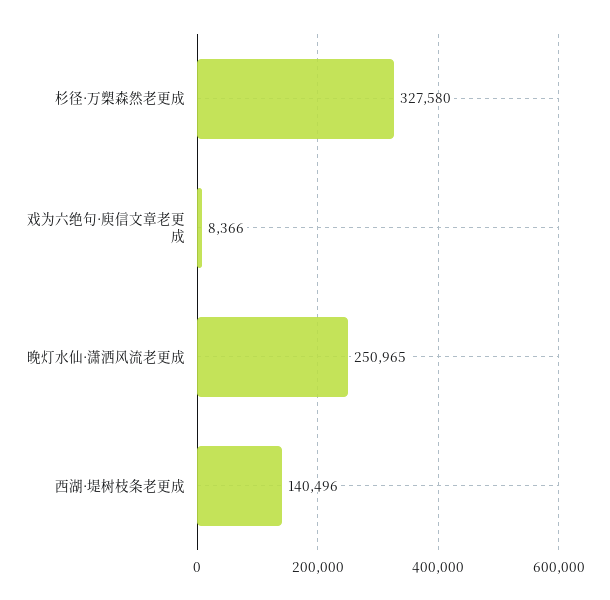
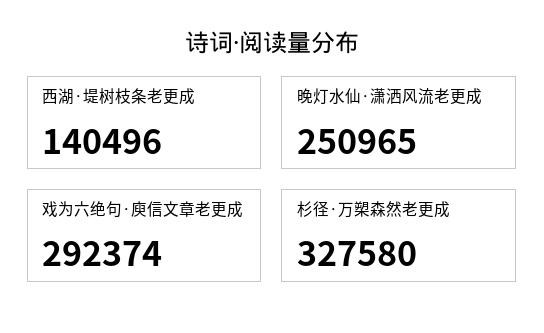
  {
    "杉径·万槊森然老更成": 327580,
-   "戏为六绝句·庾信文章老更成": 8366,
+   "戏为六绝句·庾信文章老更成": 292374,
    "晚灯水仙·潇洒风流老更成": 250965,
    "西湖·堤树枝条老更成": 140496
  }

